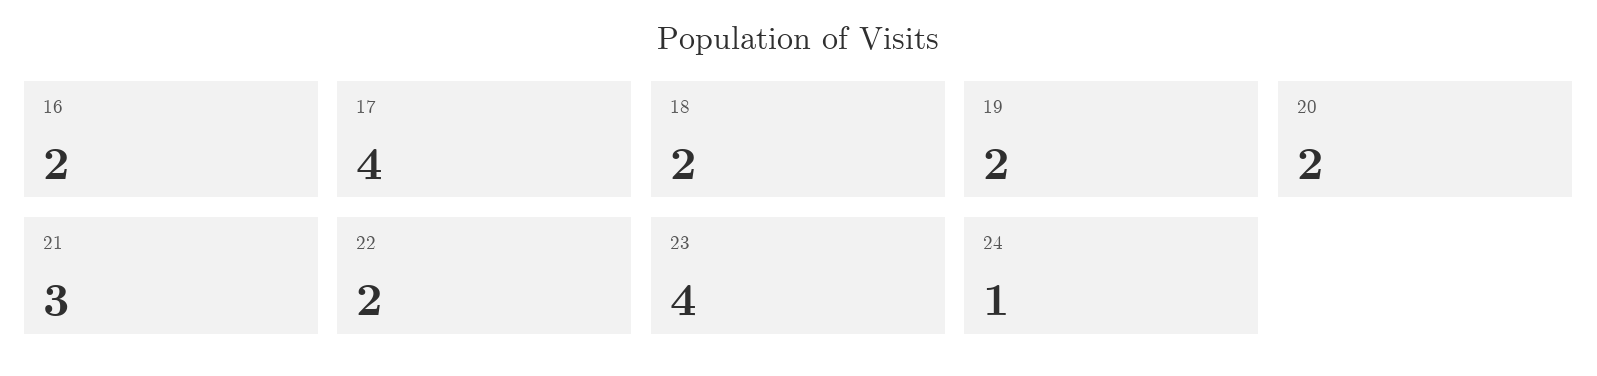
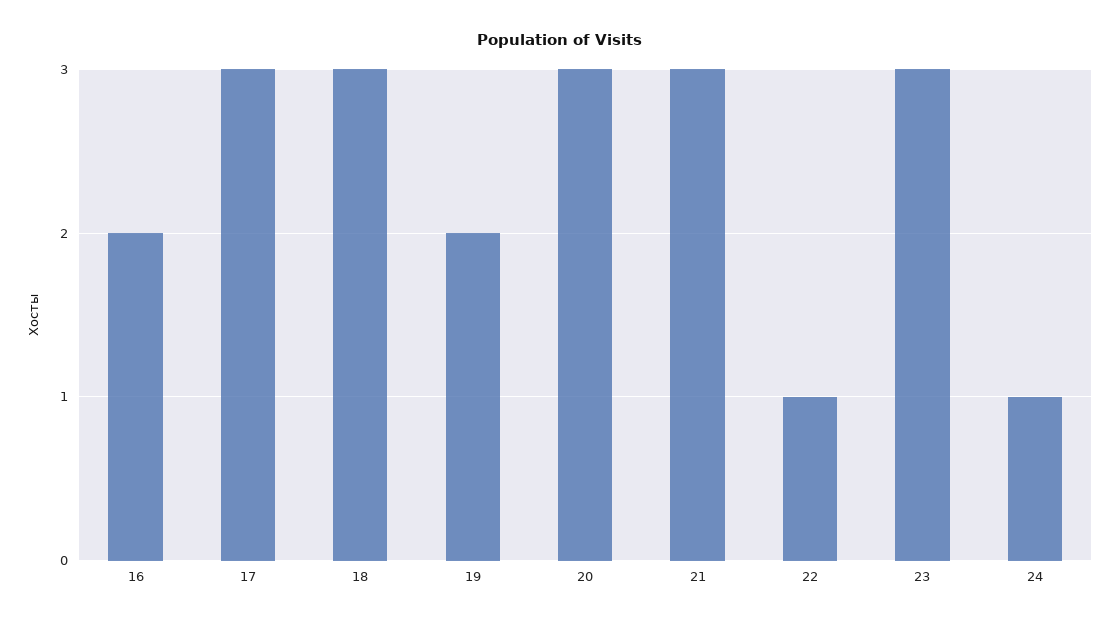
  {
    "16": 2,
-   "17": 4,
+   "17": 3,
-   "18": 2,
+   "18": 3,
    "19": 2,
-   "20": 2,
+   "20": 3,
    "21": 3,
-   "22": 2,
+   "22": 1,
-   "23": 4,
+   "23": 3,
    "24": 1
  }

